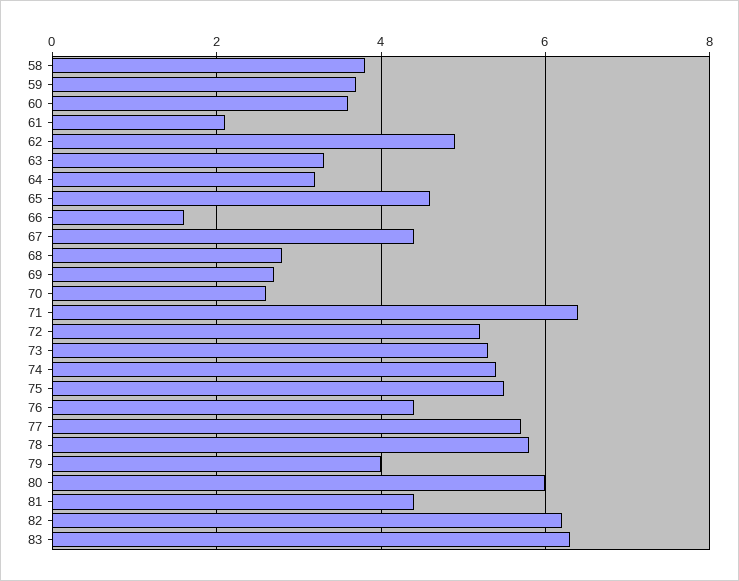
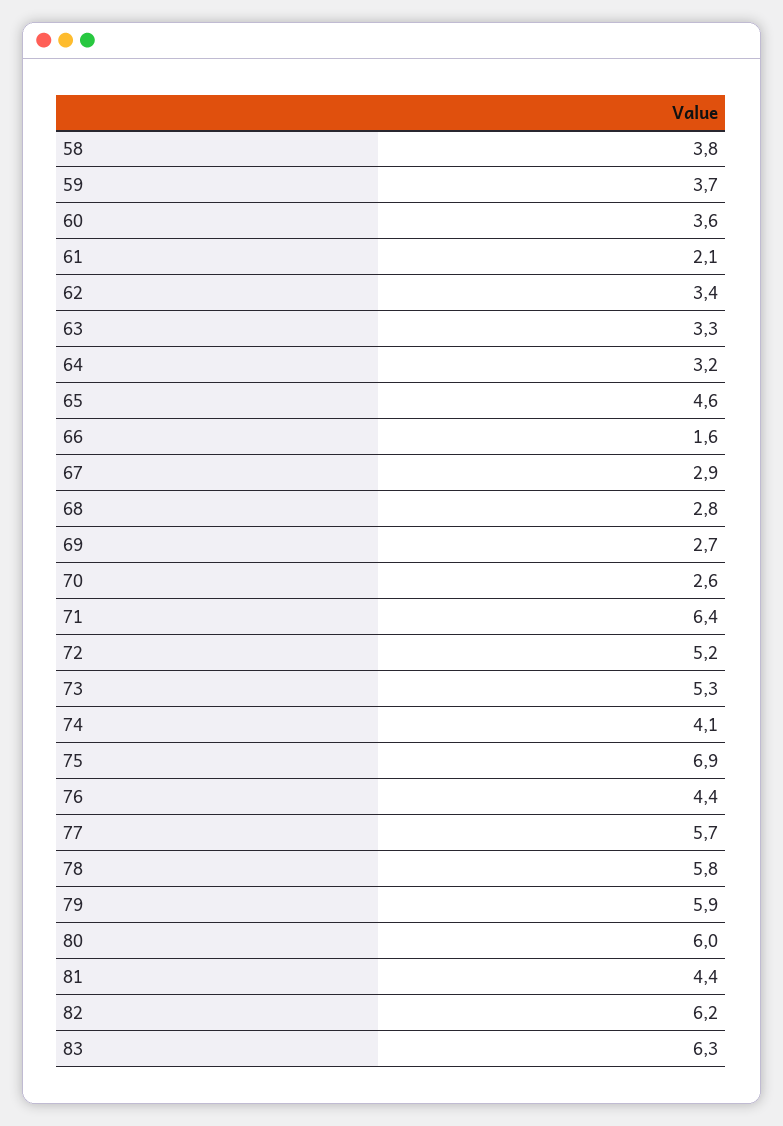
  {
    "58": 3.8,
    "59": 3.7,
    "60": 3.6,
    "61": 2.1,
-   "62": 5,
+   "62": 3.4,
    "63": 3.3,
    "64": 3.2,
    "65": 4.6,
    "66": 1.6,
-   "67": 4.5,
+   "67": 2.9,
    "68": 2.8,
    "69": 2.7,
    "70": 2.6,
    "71": 6.4,
    "72": 5.2,
    "73": 5.3,
-   "74": 5.5,
+   "74": 4.1,
-   "75": 5.5,
+   "75": 6.9,
    "76": 4.4,
    "77": 5.7,
    "78": 5.8,
-   "79": 4,
+   "79": 5.9,
    "80": 6,
    "81": 4.4,
    "82": 6.2,
    "83": 6.3
  }

